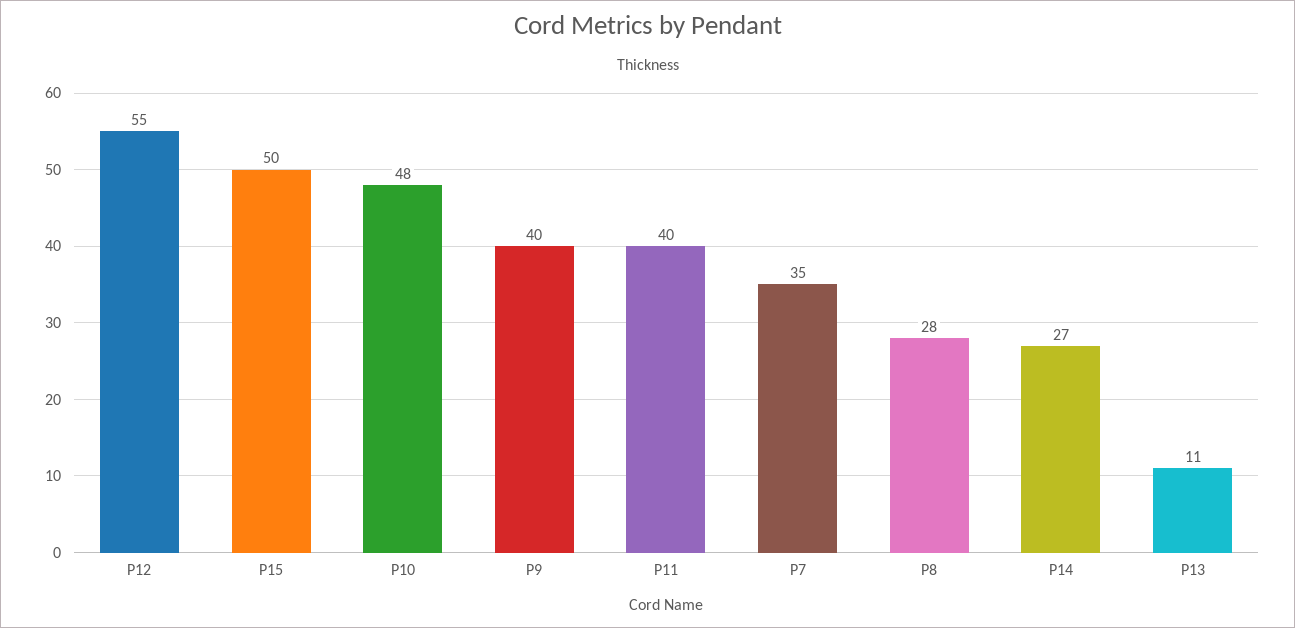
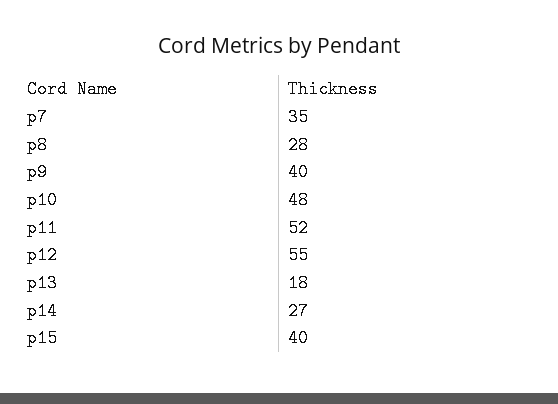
  {
    "P12": 55,
-   "P15": 50,
+   "P15": 40,
    "P10": 48,
    "P9": 40,
-   "P11": 40,
+   "P11": 52,
    "P7": 35,
    "P8": 28,
    "P14": 27,
-   "P13": 11
+   "P13": 18
  }

